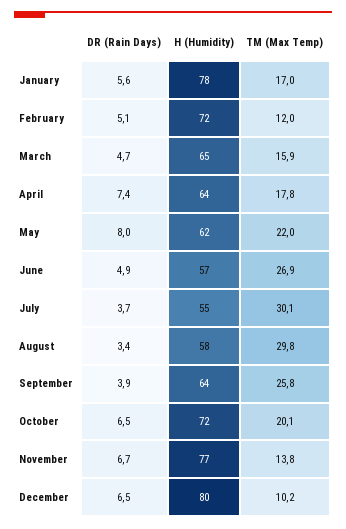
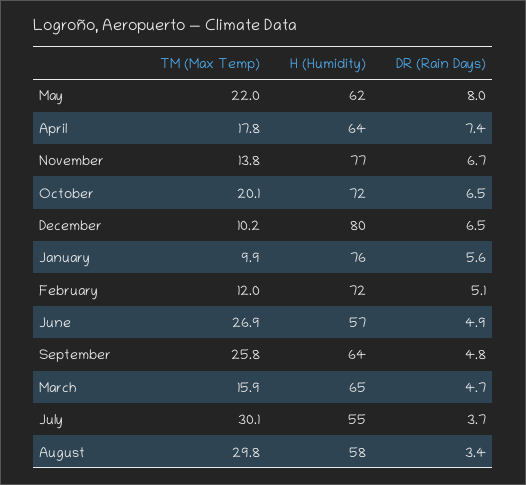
  {
    "DR (Rain Days)": {
      "January": 5.6,
      "February": 5.1,
      "March": 4.7,
      "April": 7.4,
      "May": 8,
      "June": 4.9,
      "July": 3.7,
      "August": 3.4,
-     "September": 3.9,
+     "September": 4.8,
      "October": 6.5,
      "November": 6.7,
      "December": 6.5
    },
    "H (Humidity)": {
-     "January": 78,
+     "January": 76,
      "February": 72,
      "March": 65,
      "April": 64,
      "May": 62,
      "June": 57,
      "July": 55,
      "August": 58,
      "September": 64,
      "October": 72,
      "November": 77,
      "December": 80
    },
    "TM (Max Temp)": {
-     "January": 17,
+     "January": 9.9,
      "February": 12,
      "March": 15.9,
      "April": 17.8,
      "May": 22,
      "June": 26.9,
      "July": 30.1,
      "August": 29.8,
      "September": 25.8,
      "October": 20.1,
      "November": 13.8,
      "December": 10.2
    }
  }

